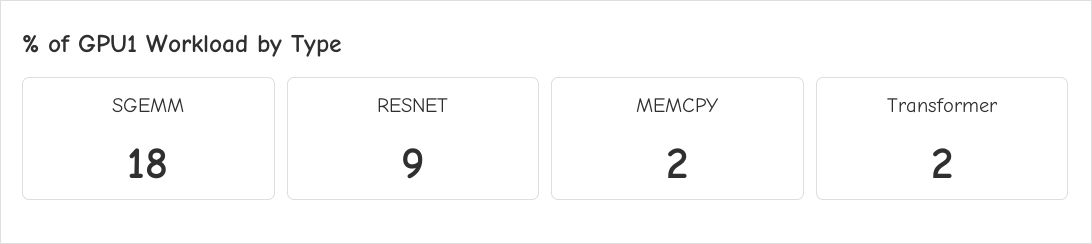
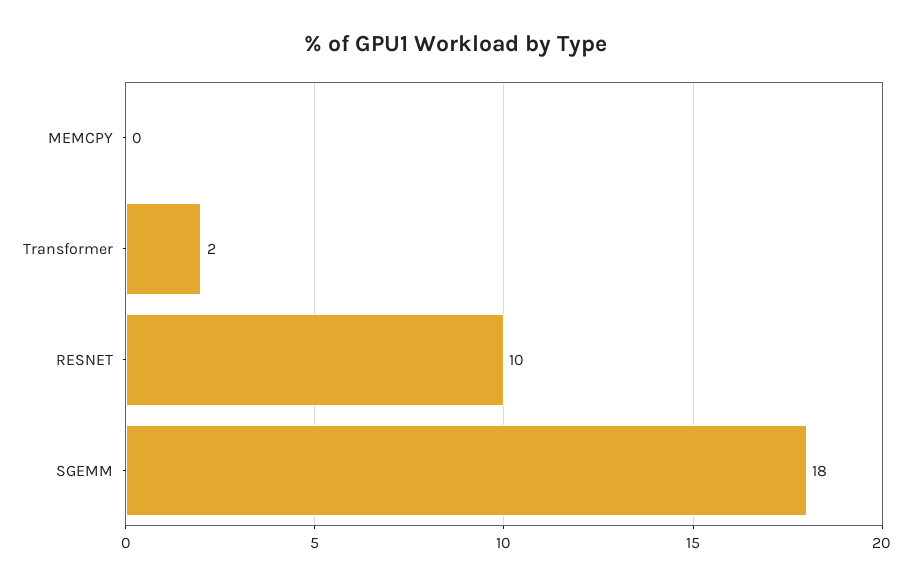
  {
    "SGEMM": 18,
-   "RESNET": 9,
+   "RESNET": 10,
-   "MEMCPY": 2,
+   "MEMCPY": 0,
    "Transformer": 2
  }

